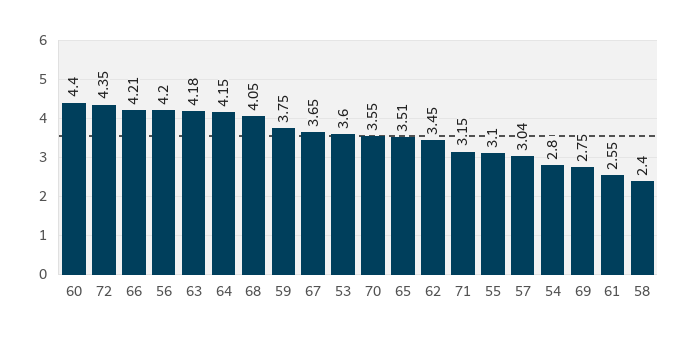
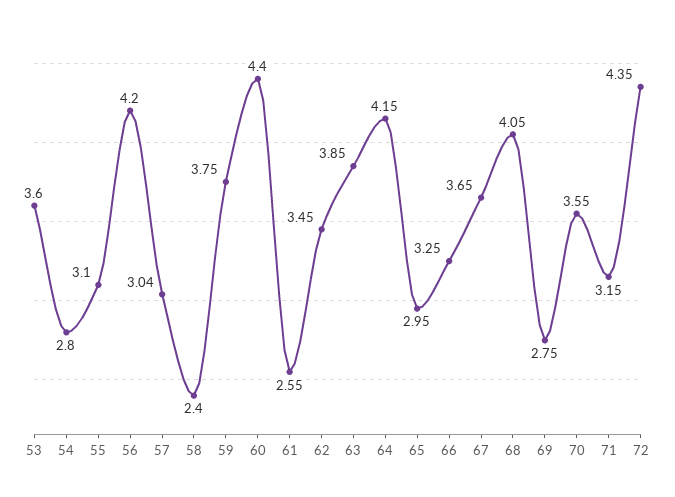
  {
    "60": 4.4,
    "72": 4.35,
-   "66": 4.21,
+   "66": 3.25,
    "56": 4.2,
-   "63": 4.18,
+   "63": 3.85,
    "64": 4.15,
    "68": 4.05,
    "59": 3.75,
    "67": 3.65,
    "53": 3.6,
    "70": 3.55,
-   "65": 3.51,
+   "65": 2.95,
    "62": 3.45,
    "71": 3.15,
    "55": 3.1,
    "57": 3.04,
    "54": 2.8,
    "69": 2.75,
    "61": 2.55,
    "58": 2.4
  }

